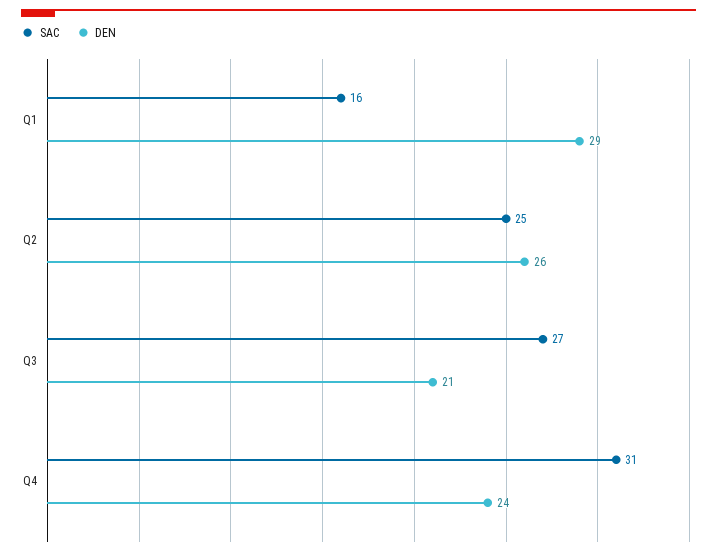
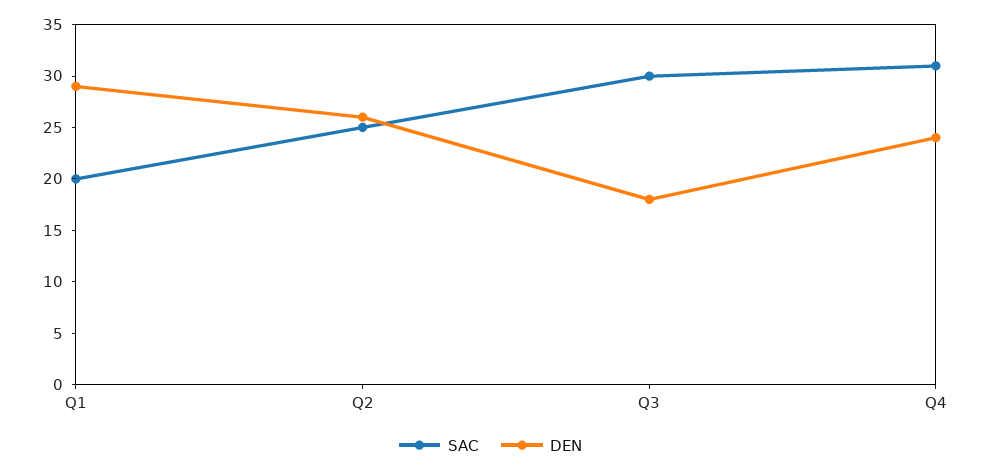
  {
    "SAC": {
-     "Q1": 16,
+     "Q1": 20,
      "Q2": 25,
-     "Q3": 27,
+     "Q3": 30,
      "Q4": 31
    },
    "DEN": {
      "Q1": 29,
      "Q2": 26,
-     "Q3": 21,
+     "Q3": 18,
      "Q4": 24
    }
  }

